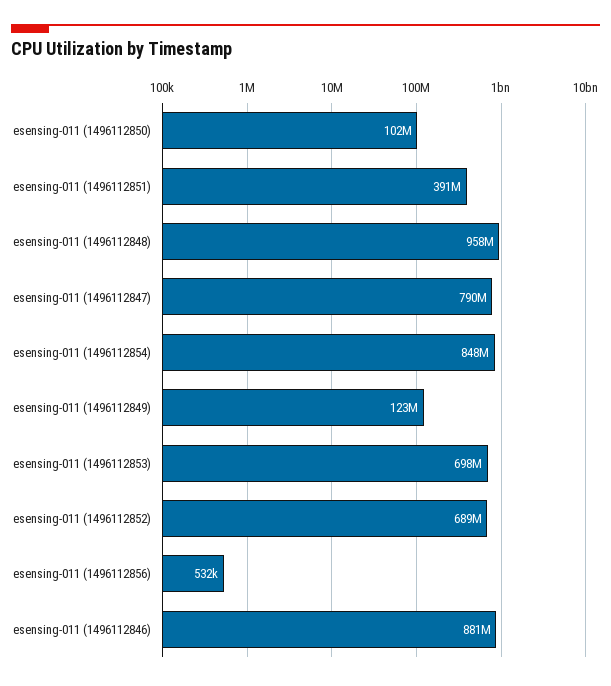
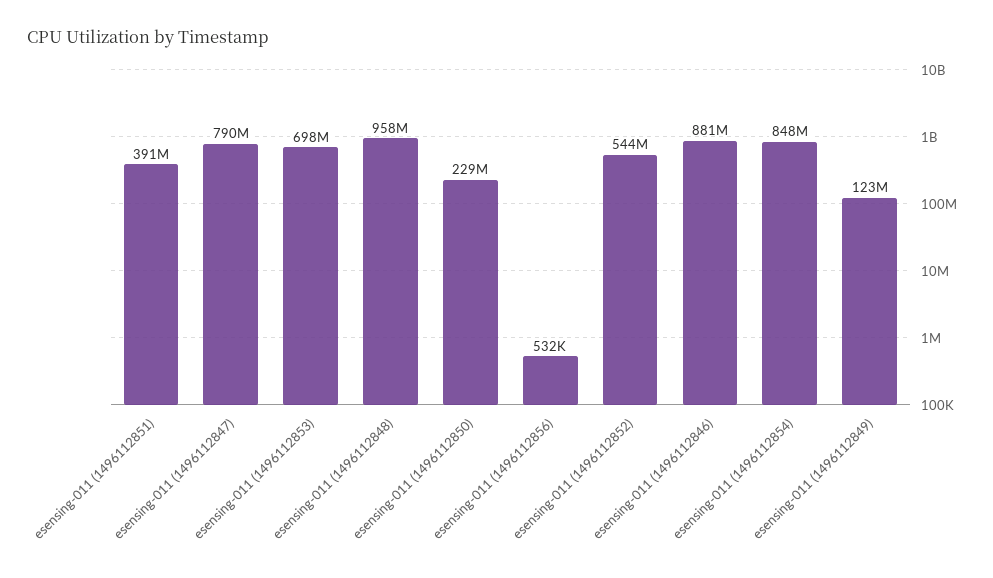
  {
-   "esensing-011 (1496112850)": 102000000,
+   "esensing-011 (1496112850)": 229000000,
    "esensing-011 (1496112851)": 391000000,
    "esensing-011 (1496112848)": 958000000,
    "esensing-011 (1496112847)": 790000000,
    "esensing-011 (1496112854)": 848000000,
    "esensing-011 (1496112849)": 123000000,
    "esensing-011 (1496112853)": 698000000,
-   "esensing-011 (1496112852)": 689000000,
+   "esensing-011 (1496112852)": 544000000,
    "esensing-011 (1496112856)": 532000,
    "esensing-011 (1496112846)": 881000000
  }

